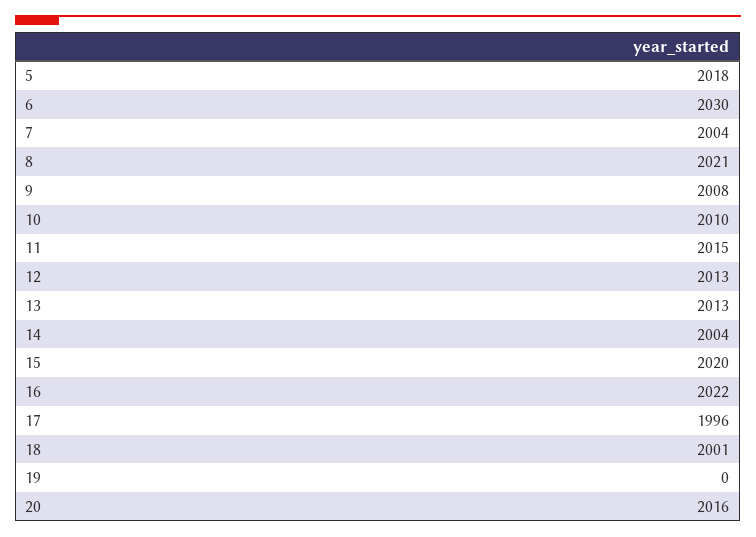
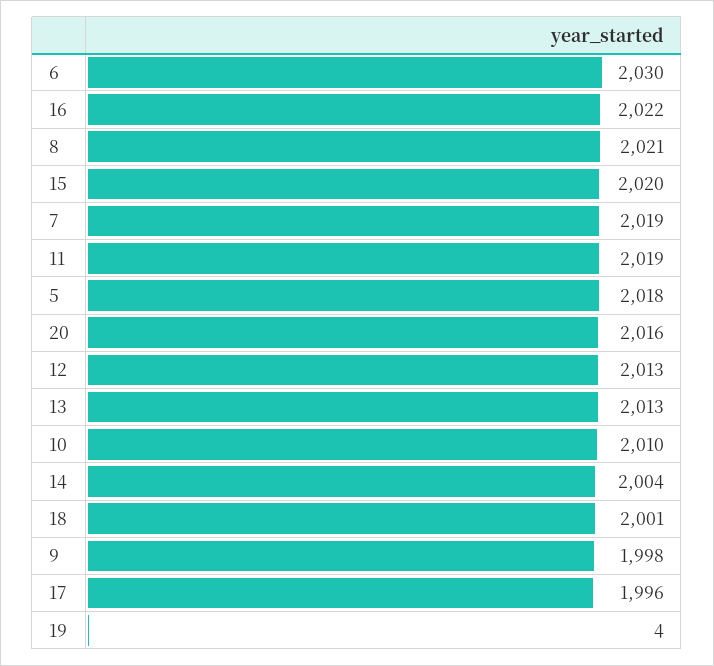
  {
    "5": 2018,
    "6": 2030,
-   "7": 2004,
+   "7": 2019,
    "8": 2021,
-   "9": 2008,
+   "9": 1998,
    "10": 2010,
-   "11": 2015,
+   "11": 2019,
    "12": 2013,
    "13": 2013,
    "14": 2004,
    "15": 2020,
    "16": 2022,
    "17": 1996,
    "18": 2001,
-   "19": 0,
+   "19": 4,
    "20": 2016
  }

